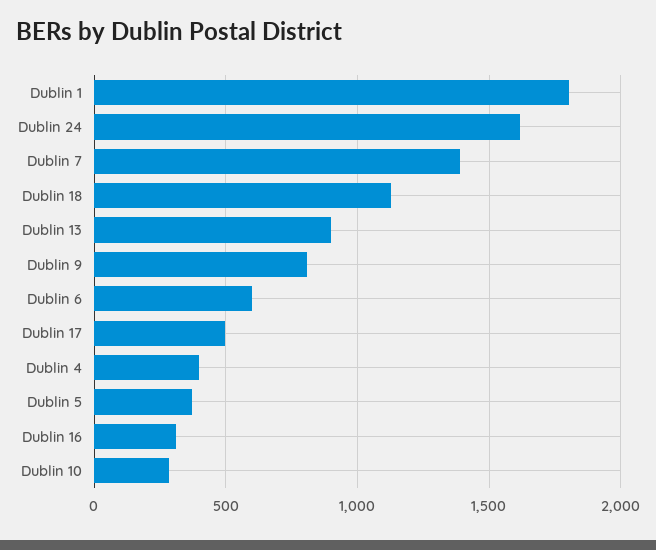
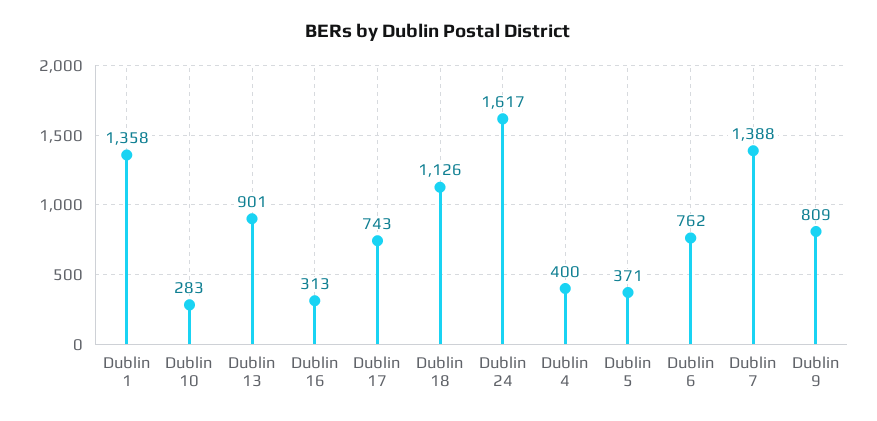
  {
-   "Dublin 1": 1800,
+   "Dublin 1": 1358,
    "Dublin 24": 1617,
    "Dublin 7": 1388,
    "Dublin 18": 1126,
    "Dublin 13": 901,
    "Dublin 9": 809,
-   "Dublin 6": 600,
+   "Dublin 6": 762,
-   "Dublin 17": 500,
+   "Dublin 17": 743,
    "Dublin 4": 400,
    "Dublin 5": 371,
    "Dublin 16": 313,
    "Dublin 10": 283
  }

